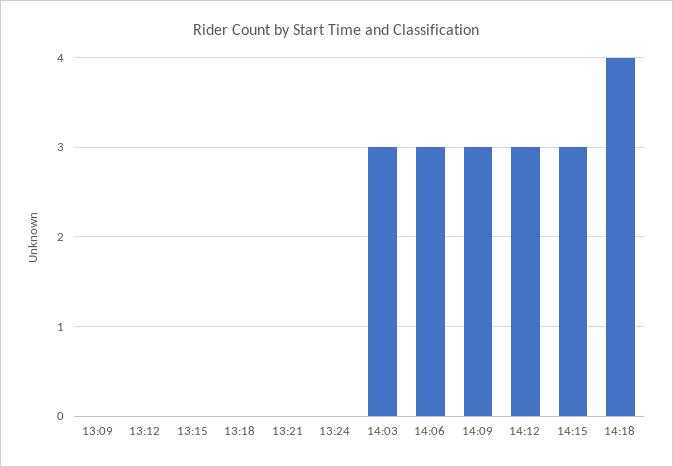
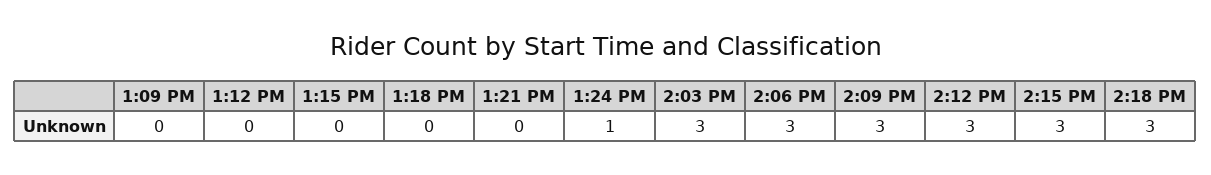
  {
    "13:09": 0,
    "13:12": 0,
    "13:15": 0,
    "13:18": 0,
    "13:21": 0,
-   "13:24": 0,
+   "13:24": 1,
    "14:03": 3,
    "14:06": 3,
    "14:09": 3,
    "14:12": 3,
    "14:15": 3,
-   "14:18": 4
+   "14:18": 3
  }

